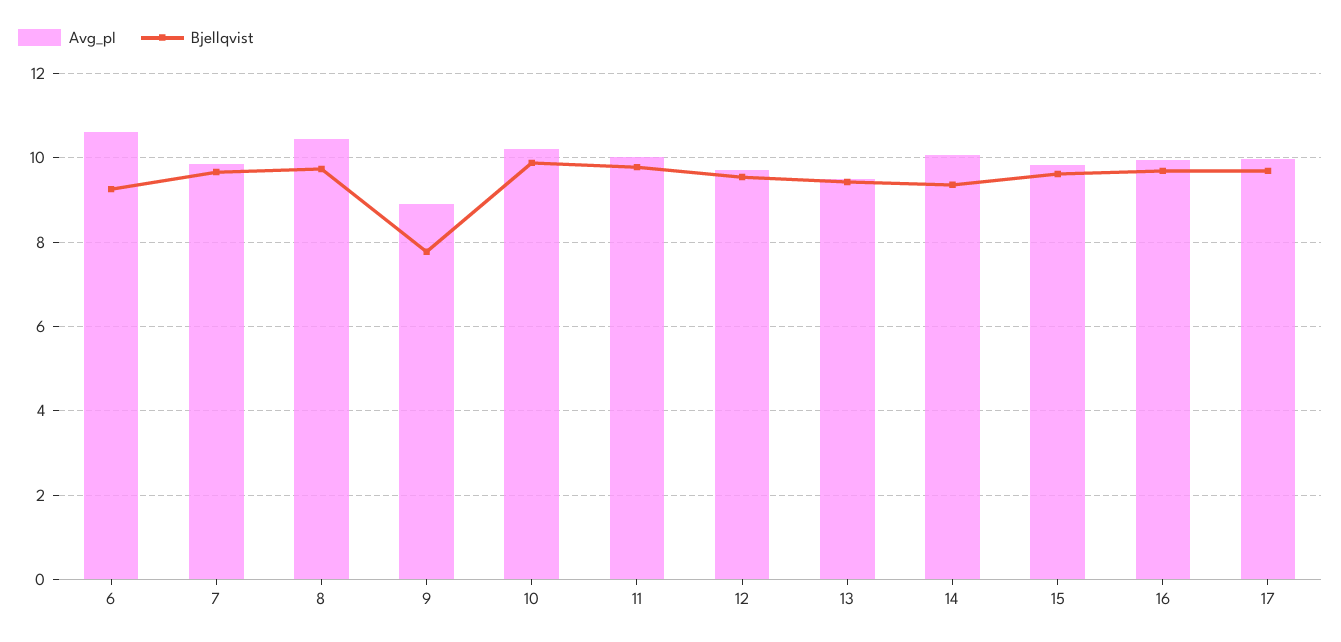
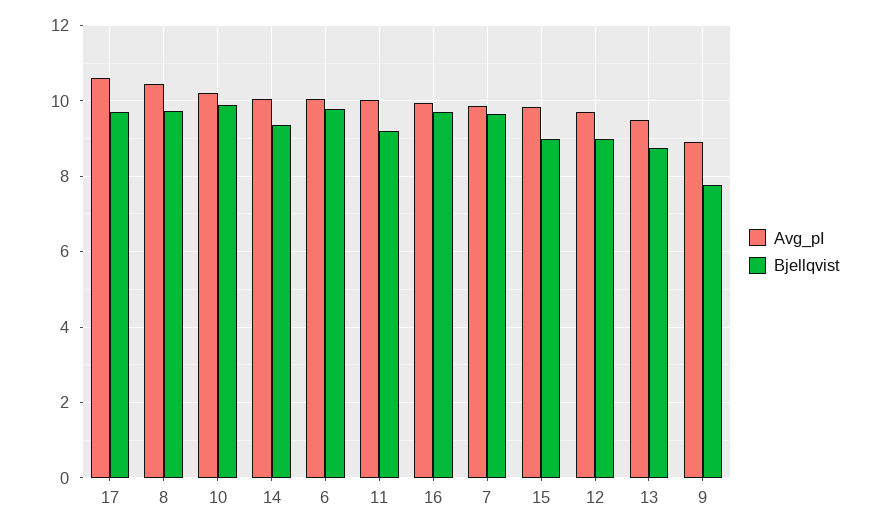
  {
    "Avg_pI": {
-     "6": 10.6,
+     "6": 10,
      "7": 9.8,
      "8": 10.4,
      "9": 9,
      "10": 10.2,
      "11": 10,
      "12": 9.8,
      "13": 9.4,
      "14": 10,
      "15": 9.8,
      "16": 10,
-     "17": 10
+     "17": 10.6
    },
    "Bjellqvist": {
-     "6": 9.2,
+     "6": 9.8,
      "7": 9.6,
      "8": 9.8,
      "9": 7.8,
      "10": 9.8,
-     "11": 9.8,
+     "11": 9.2,
-     "12": 9.6,
+     "12": 9,
-     "13": 9.4,
+     "13": 8.8,
      "14": 9.4,
-     "15": 9.6,
+     "15": 9,
      "16": 9.6,
      "17": 9.6
    }
  }

